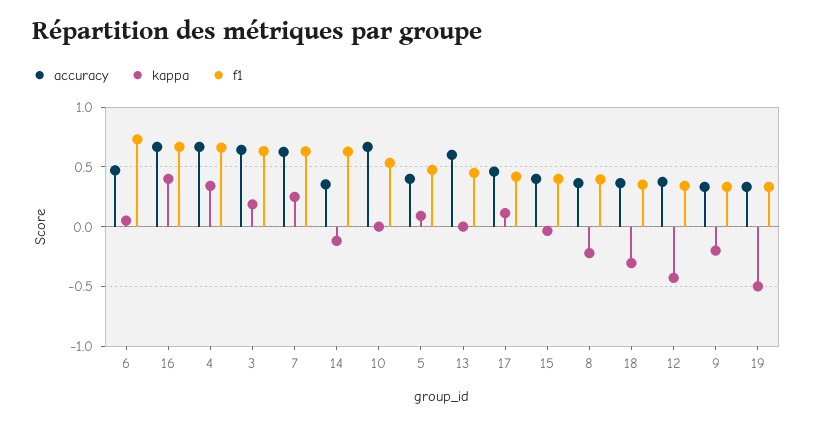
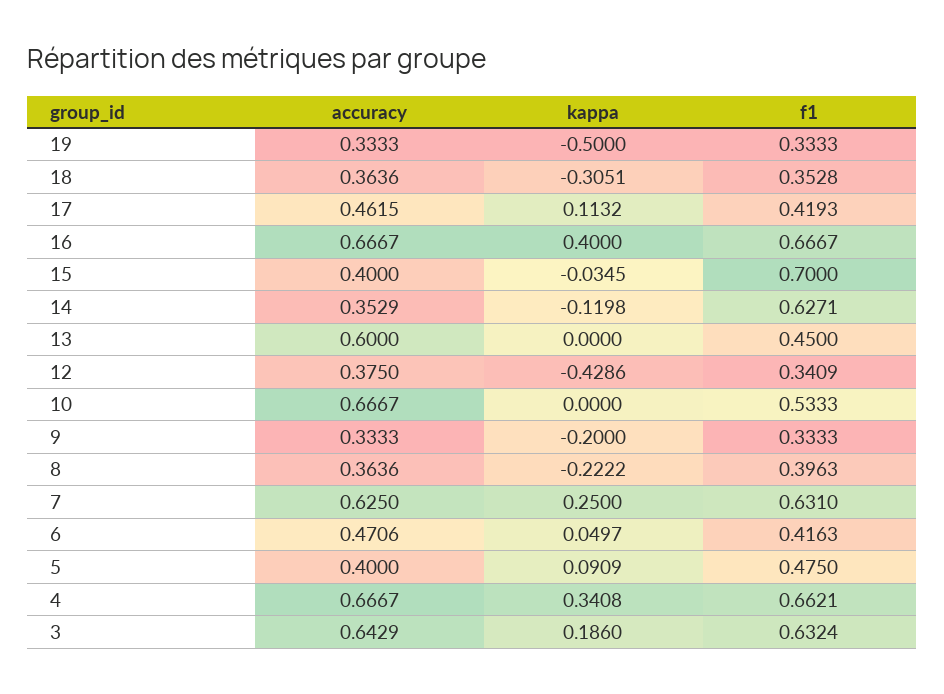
  {
    "accuracy": {
      "6": 0.4706,
      "16": 0.6667,
      "4": 0.6667,
      "3": 0.6429,
      "7": 0.625,
      "14": 0.3529,
      "10": 0.6667,
      "5": 0.4,
      "13": 0.6,
      "17": 0.4615,
      "15": 0.4,
      "8": 0.3636,
      "18": 0.3636,
      "12": 0.375,
      "9": 0.3333,
      "19": 0.3333
    },
    "kappa": {
      "6": 0.0497,
      "16": 0.4,
      "4": 0.3408,
      "3": 0.186,
      "7": 0.25,
      "14": -0.1198,
      "10": 0,
      "5": 0.0909,
      "13": 0,
      "17": 0.1132,
      "15": -0.0345,
      "8": -0.2222,
      "18": -0.3051,
      "12": -0.4286,
      "9": -0.2,
      "19": -0.5
    },
    "f1": {
-     "6": 0.7,
+     "6": 0.4163,
      "16": 0.6667,
      "4": 0.6621,
      "3": 0.6324,
      "7": 0.631,
      "14": 0.6271,
      "10": 0.5333,
      "5": 0.475,
      "13": 0.45,
      "17": 0.4193,
-     "15": 0.4,
+     "15": 0.7,
      "8": 0.3963,
      "18": 0.3528,
      "12": 0.3409,
      "9": 0.3333,
      "19": 0.3333
    }
  }

